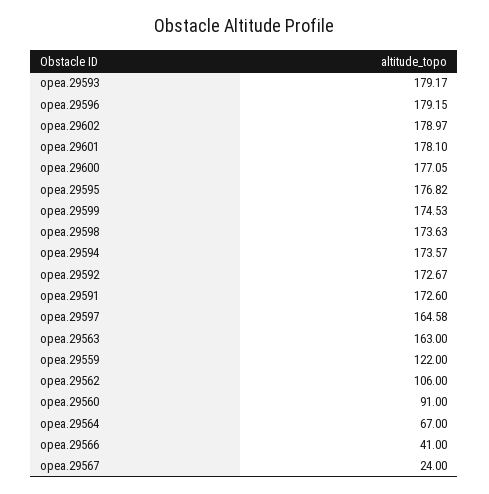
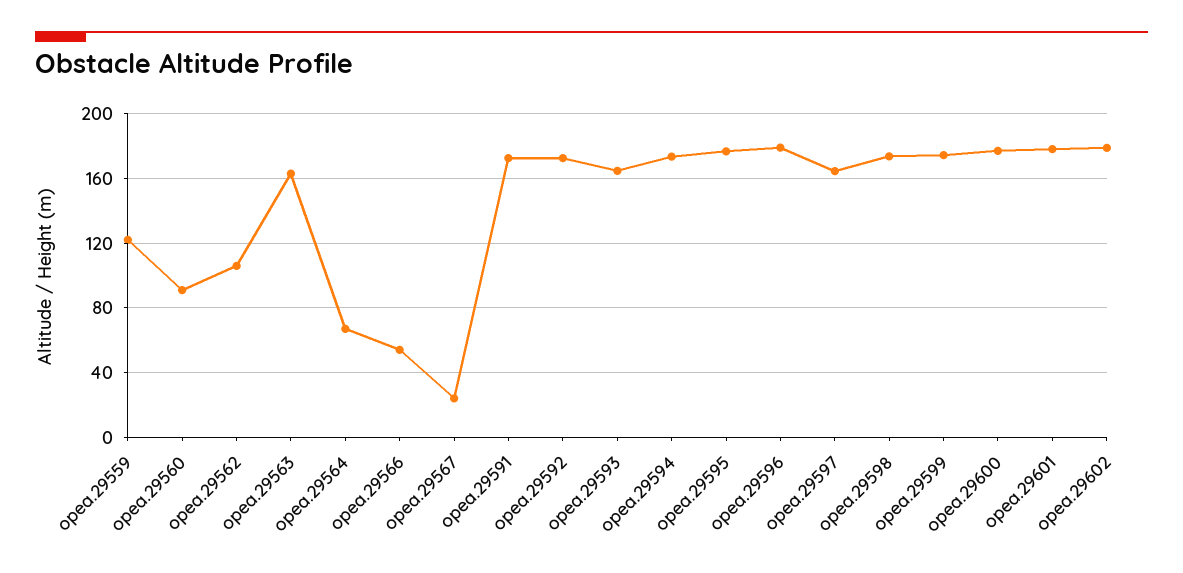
  {
-   "opea.29593": 179.17,
+   "opea.29593": 165,
    "opea.29596": 179.15,
    "opea.29602": 178.97,
    "opea.29601": 178.1,
    "opea.29600": 177.05,
    "opea.29595": 176.82,
    "opea.29599": 174.53,
    "opea.29598": 173.63,
    "opea.29594": 173.57,
    "opea.29592": 172.67,
    "opea.29591": 172.6,
    "opea.29597": 164.58,
    "opea.29563": 163,
    "opea.29559": 122,
    "opea.29562": 106,
    "opea.29560": 91,
    "opea.29564": 67,
-   "opea.29566": 41,
+   "opea.29566": 55,
    "opea.29567": 24
  }

